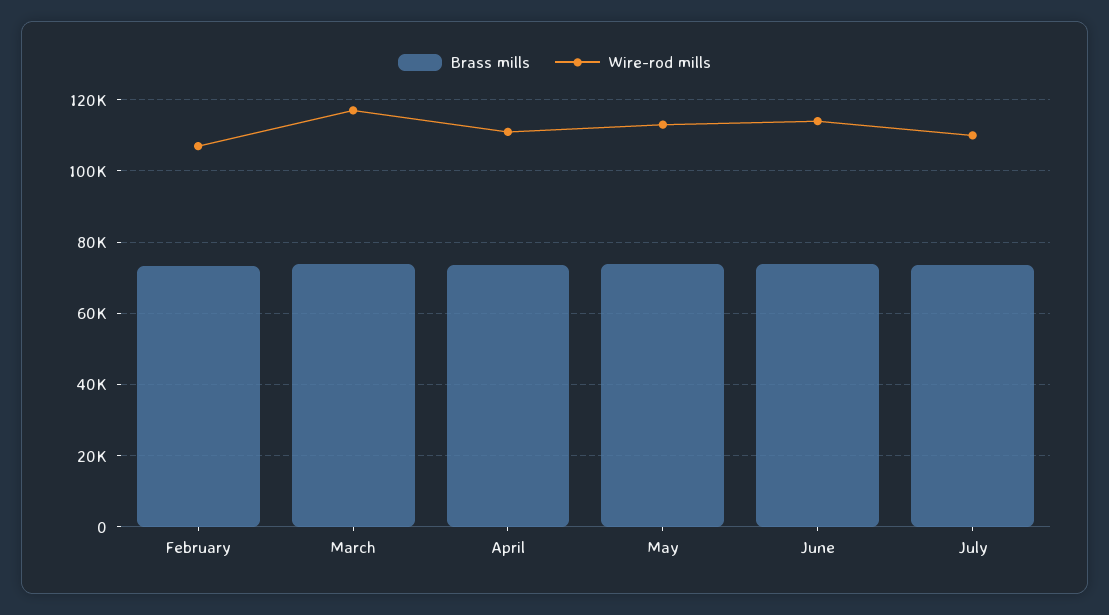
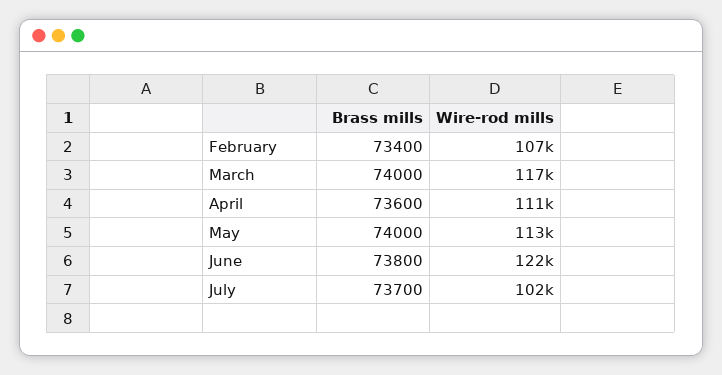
  {
    "Brass mills": {
      "February": 73400,
      "March": 74000,
      "April": 73600,
      "May": 74000,
      "June": 73800,
      "July": 73700
    },
    "Wire-rod mills": {
      "February": 107000,
      "March": 117000,
      "April": 111000,
      "May": 113000,
-     "June": 114000,
+     "June": 122000,
-     "July": 110000
+     "July": 102000
    }
  }

